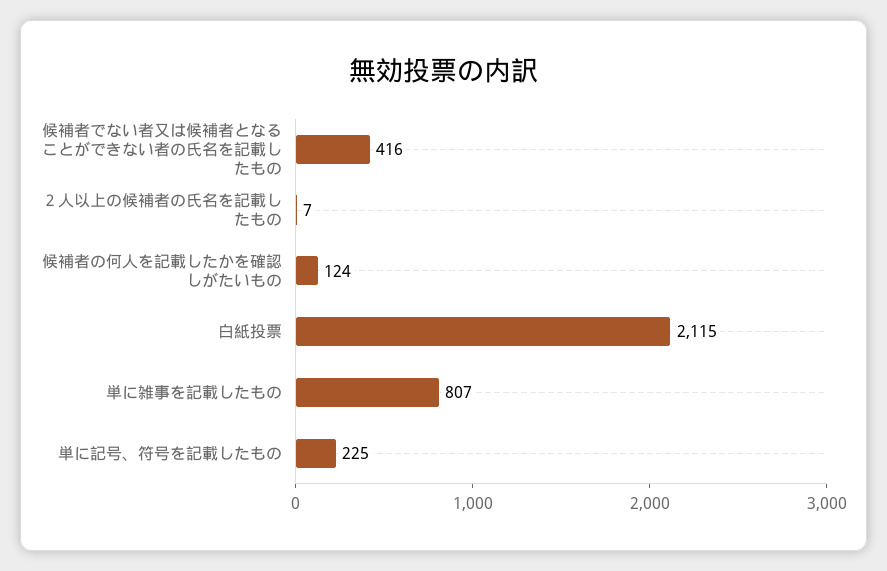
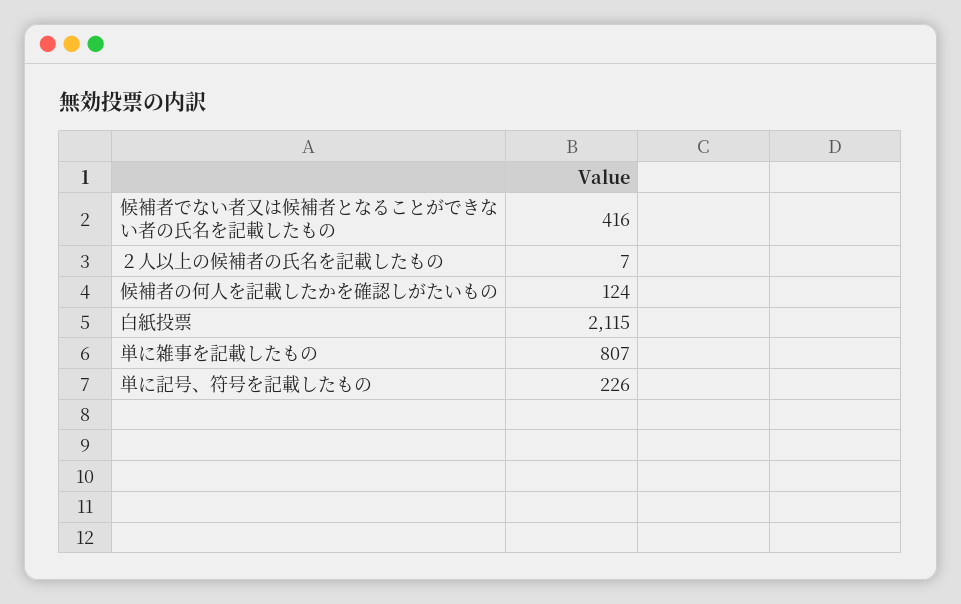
  {
    "候補者でない者又は候補者となることができない者の氏名を記載したもの": 416,
    "２人以上の候補者の氏名を記載したもの": 7,
    "候補者の何人を記載したかを確認しがたいもの": 124,
    "白紙投票": 2115,
    "単に雑事を記載したもの": 807,
-   "単に記号、符号を記載したもの": 225
+   "単に記号、符号を記載したもの": 226
  }

